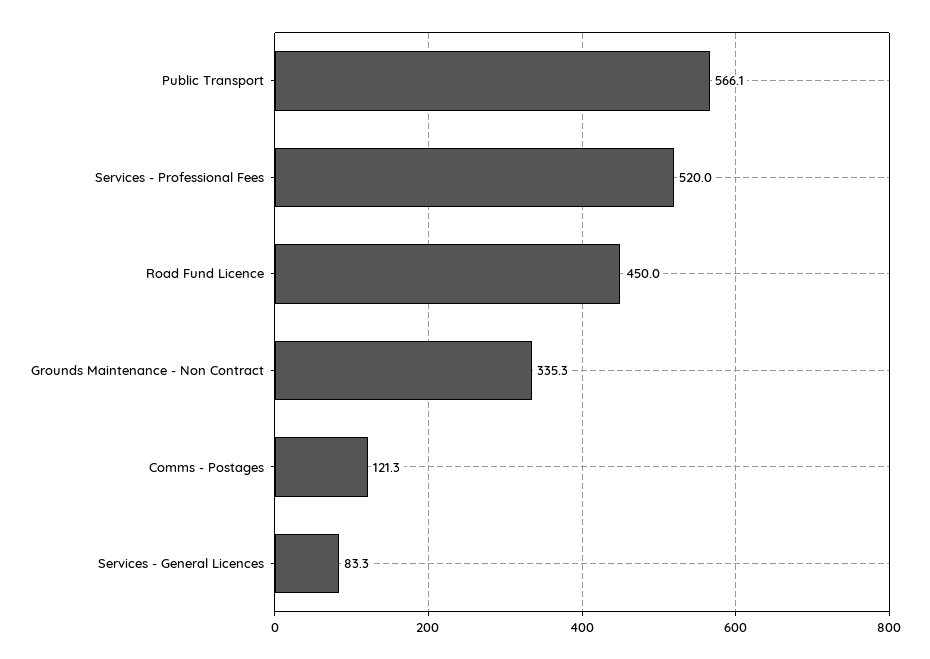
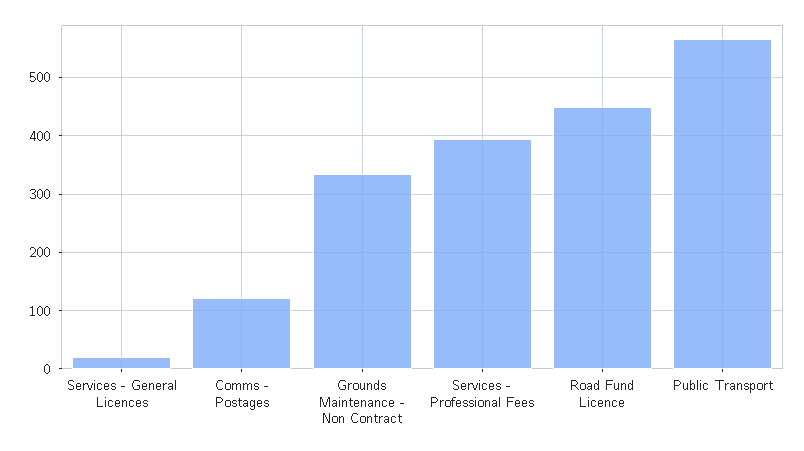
  {
    "Public Transport": 566.1,
-   "Services - Professional Fees": 520,
+   "Services - Professional Fees": 400,
    "Road Fund Licence": 450,
    "Grounds Maintenance - Non Contract": 335.3,
    "Comms - Postages": 121.3,
-   "Services - General Licences": 83.3
+   "Services - General Licences": 20
  }

